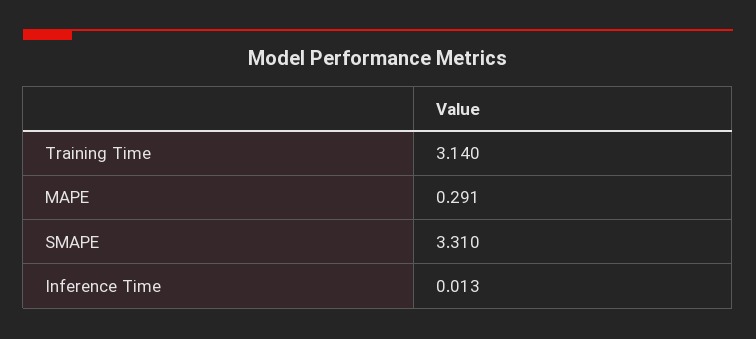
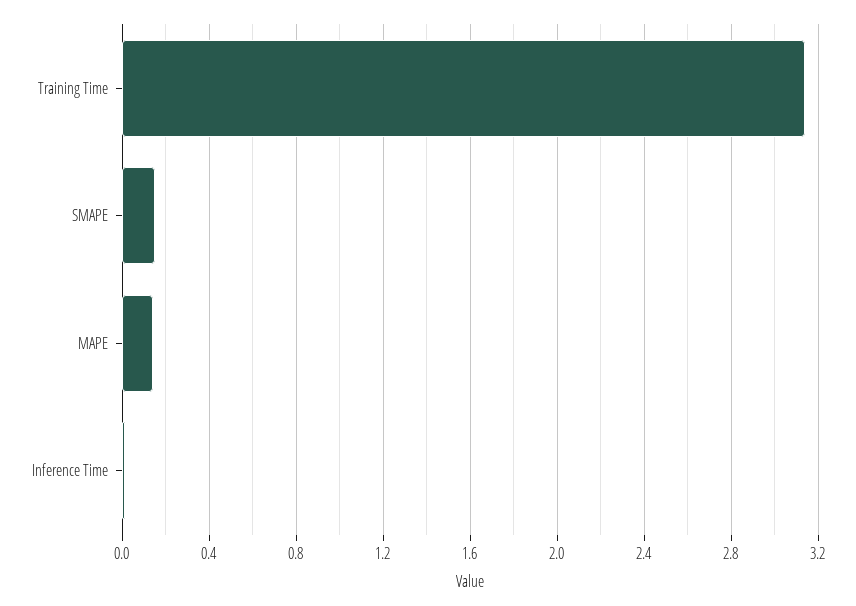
  {
    "Training Time": 3.14,
-   "MAPE": 0.291,
+   "MAPE": 0.15,
-   "SMAPE": 3.31,
+   "SMAPE": 0.15,
    "Inference Time": 0.013
  }

